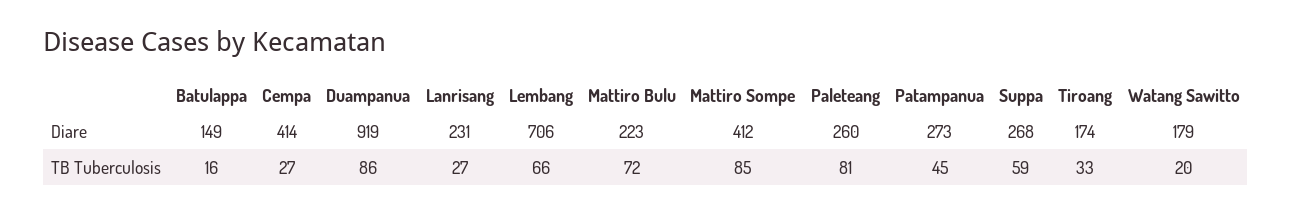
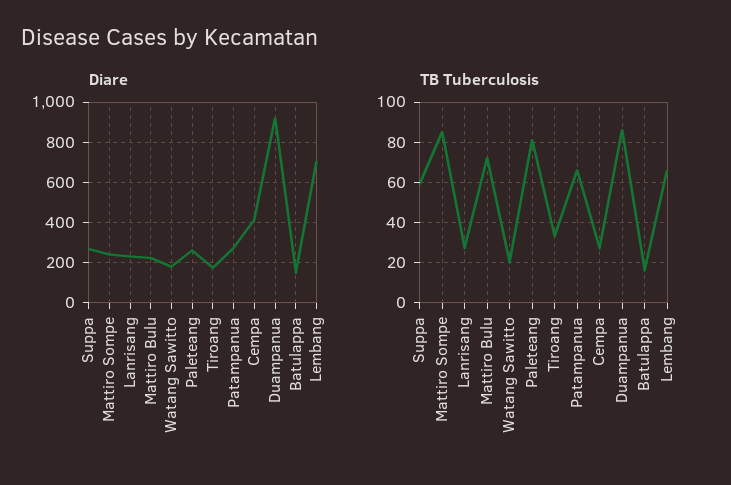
  {
    "Diare": {
      "Batulappa": 149,
      "Cempa": 414,
      "Duampanua": 919,
      "Lanrisang": 231,
      "Lembang": 706,
      "Mattiro Bulu": 223,
-     "Mattiro Sompe": 412,
+     "Mattiro Sompe": 250,
      "Paleteang": 260,
      "Patampanua": 273,
      "Suppa": 268,
      "Tiroang": 174,
      "Watang Sawitto": 179
    },
    "TB Tuberculosis": {
      "Batulappa": 16,
      "Cempa": 27,
      "Duampanua": 86,
      "Lanrisang": 27,
      "Lembang": 66,
      "Mattiro Bulu": 72,
      "Mattiro Sompe": 85,
      "Paleteang": 81,
-     "Patampanua": 45,
+     "Patampanua": 65,
      "Suppa": 59,
      "Tiroang": 33,
      "Watang Sawitto": 20
    }
  }

